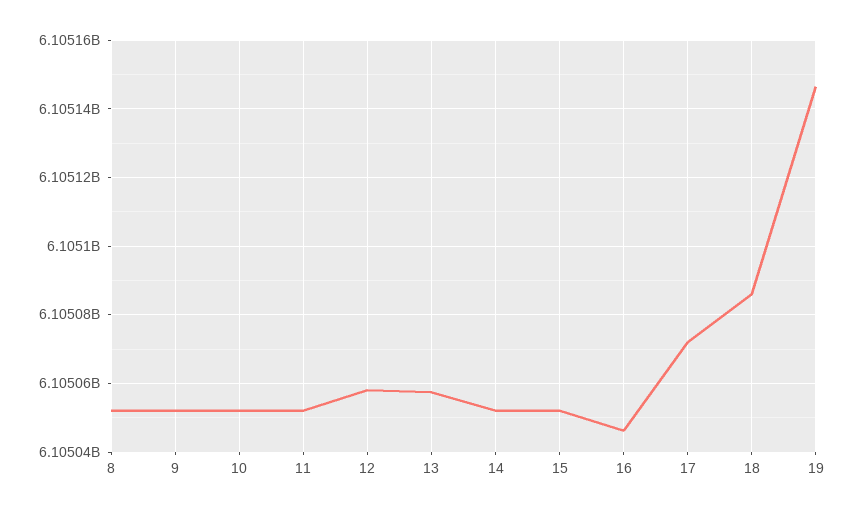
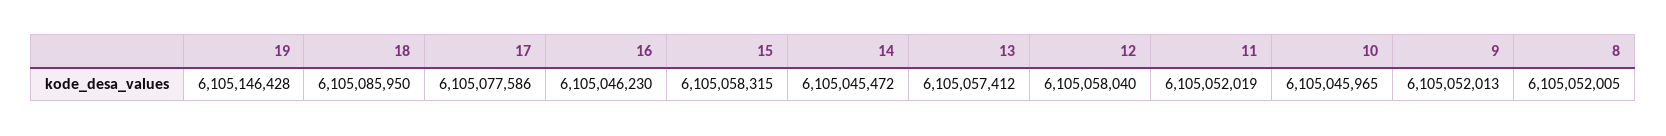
  {
    "8": 6105052005,
    "9": 6105052013,
-   "10": 6105052000,
+   "10": 6105045965,
    "11": 6105052019,
    "12": 6105058040,
    "13": 6105057412,
-   "14": 6105052000,
+   "14": 6105045472,
-   "15": 6105052000,
+   "15": 6105058315,
    "16": 6105046230,
-   "17": 6105072000,
+   "17": 6105077586,
    "18": 6105085950,
    "19": 6105146428
  }

